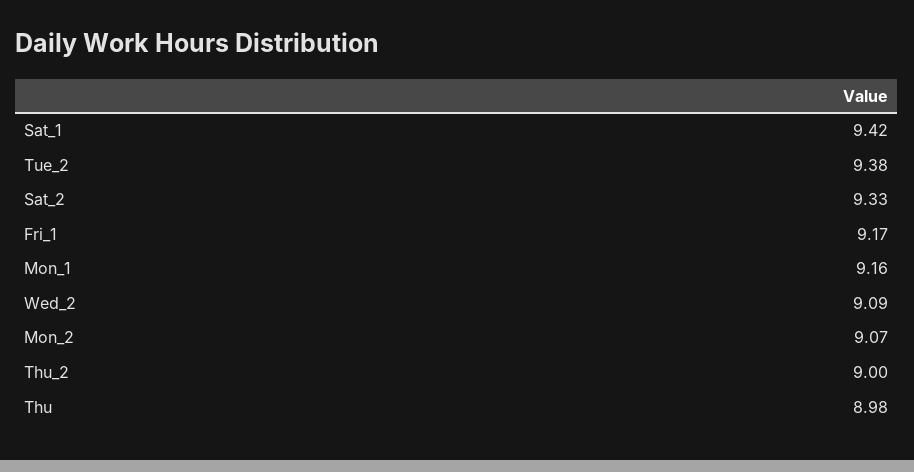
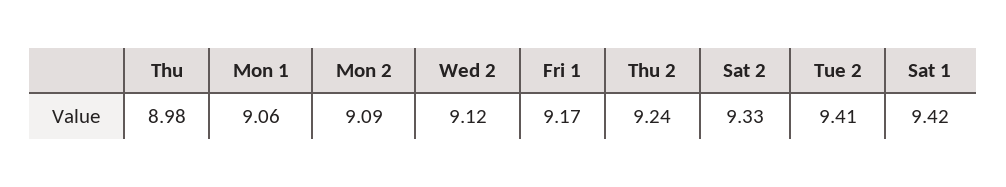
  {
    "Sat_1": 9.42,
-   "Tue_2": 9.38,
+   "Tue_2": 9.41,
    "Sat_2": 9.33,
    "Fri_1": 9.17,
-   "Mon_1": 9.16,
+   "Mon_1": 9.06,
-   "Wed_2": 9.09,
+   "Wed_2": 9.12,
-   "Mon_2": 9.07,
+   "Mon_2": 9.09,
-   "Thu_2": 9,
+   "Thu_2": 9.24,
    "Thu": 8.98
  }

